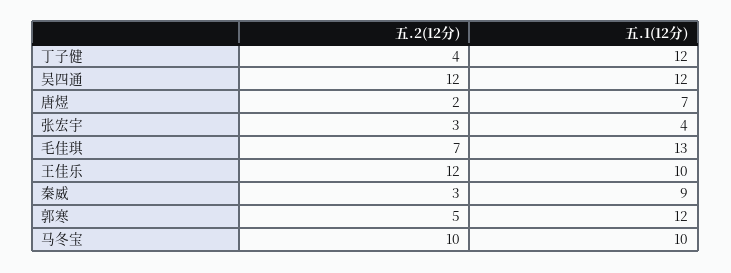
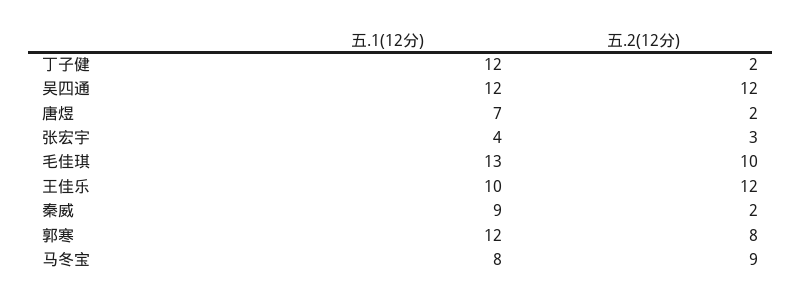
  {
    "五.2(12分)": {
-     "丁子健": 4,
+     "丁子健": 2,
      "吴四通": 12,
      "唐煜": 2,
      "张宏宇": 3,
-     "毛佳琪": 7,
+     "毛佳琪": 10,
      "王佳乐": 12,
-     "秦威": 3,
+     "秦威": 2,
-     "郭寒": 5,
+     "郭寒": 8,
-     "马冬宝": 10
+     "马冬宝": 9
    },
    "五.1(12分)": {
      "丁子健": 12,
      "吴四通": 12,
      "唐煜": 7,
      "张宏宇": 4,
      "毛佳琪": 13,
      "王佳乐": 10,
      "秦威": 9,
      "郭寒": 12,
-     "马冬宝": 10
+     "马冬宝": 8
    }
  }

